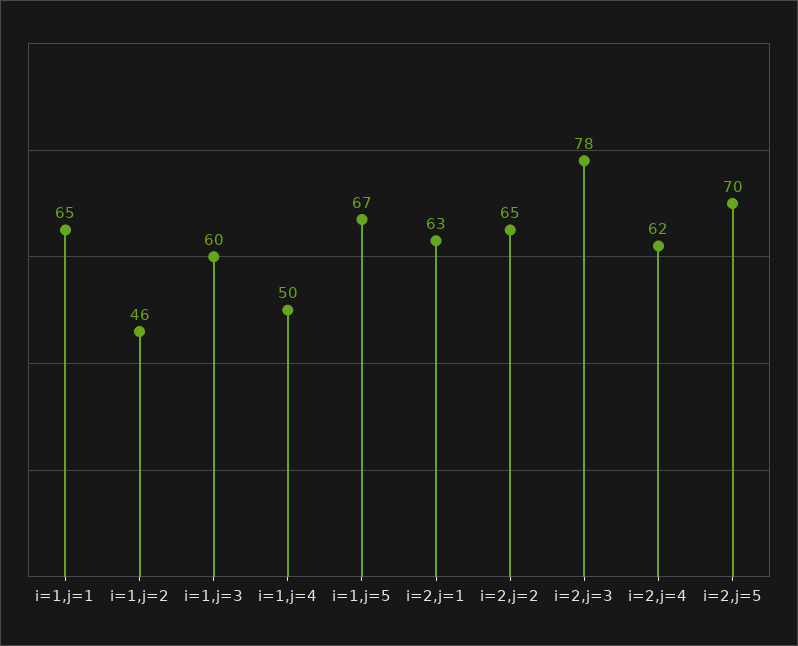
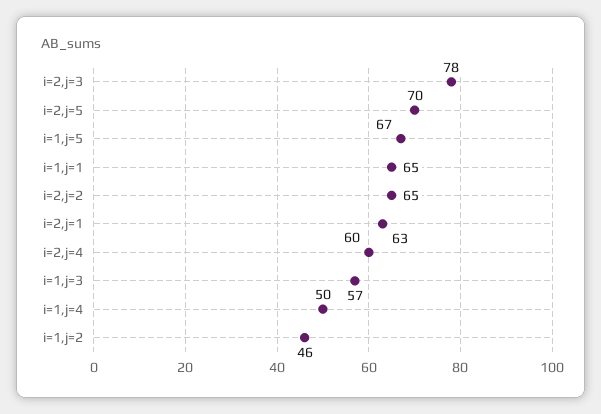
  {
    "i=1,j=1": 65,
    "i=1,j=2": 46,
-   "i=1,j=3": 60,
+   "i=1,j=3": 57,
    "i=1,j=4": 50,
    "i=1,j=5": 67,
    "i=2,j=1": 63,
    "i=2,j=2": 65,
    "i=2,j=3": 78,
-   "i=2,j=4": 62,
+   "i=2,j=4": 60,
    "i=2,j=5": 70
  }

